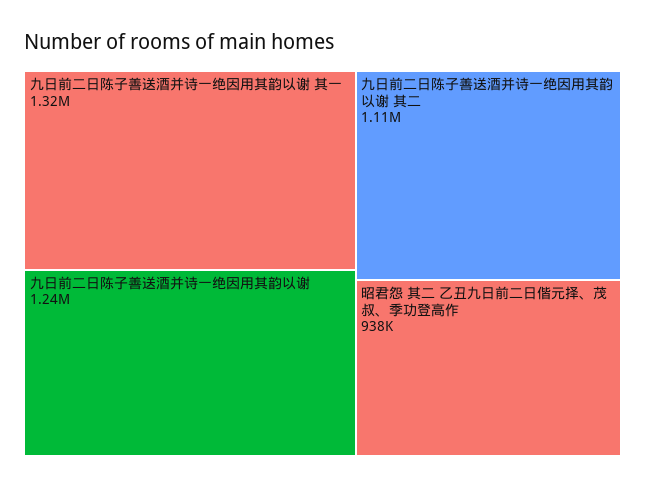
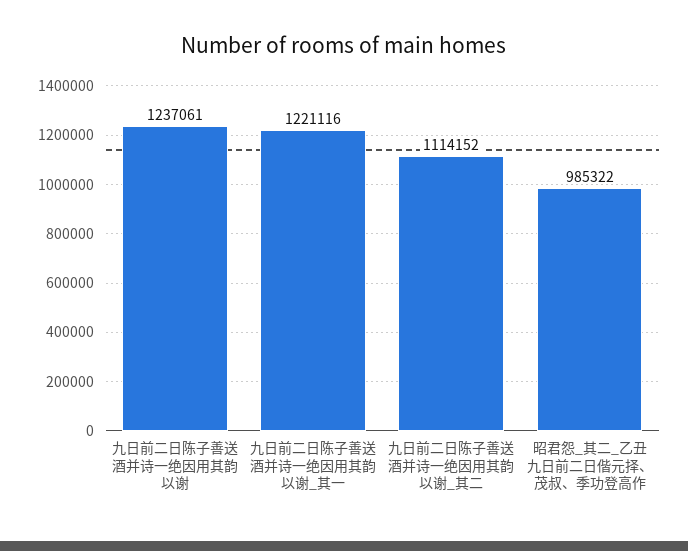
  {
-   "九日前二日陈子善送酒并诗一绝因用其韵以谢 其一": 1320000,
+   "九日前二日陈子善送酒并诗一绝因用其韵以谢 其一": 1221116,
    "九日前二日陈子善送酒并诗一绝因用其韵以谢": 1237061,
    "九日前二日陈子善送酒并诗一绝因用其韵以谢 其二": 1114152,
-   "昭君怨 其二 乙丑九日前二日偕元择、茂叔、季功登高作": 938000
+   "昭君怨 其二 乙丑九日前二日偕元择、茂叔、季功登高作": 985322
  }

